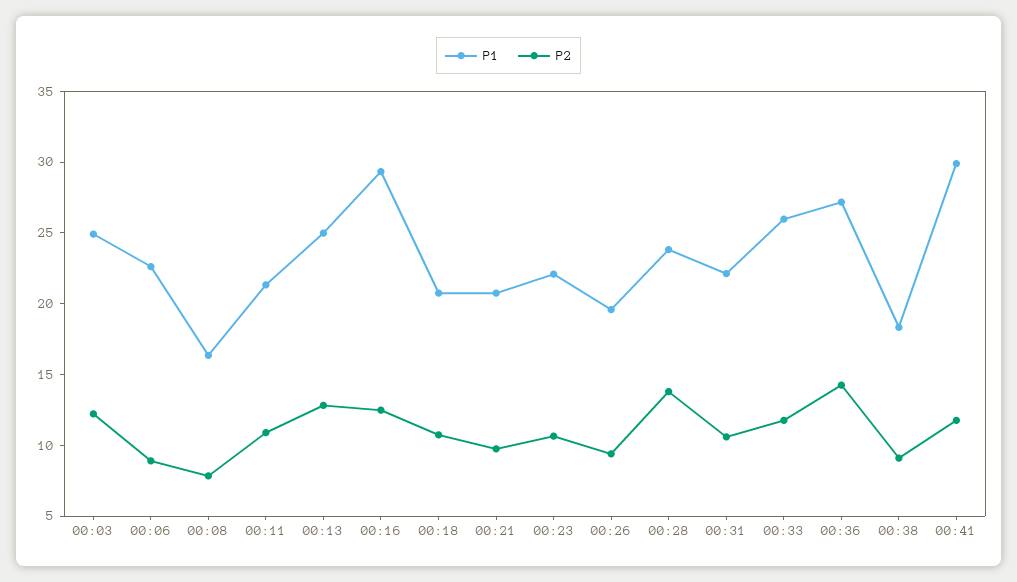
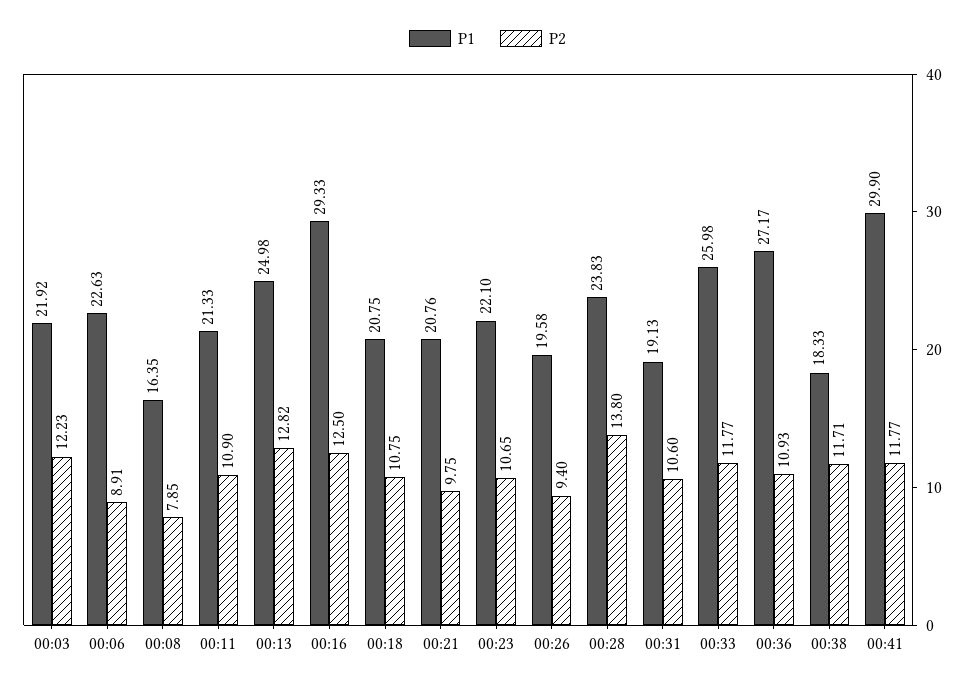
  {
    "P1": {
-     "00:03": 25,
+     "00:03": 21.92,
      "00:06": 22.63,
      "00:08": 16.35,
      "00:11": 21.33,
      "00:13": 24.98,
      "00:16": 29.33,
      "00:18": 20.75,
      "00:21": 20.76,
      "00:23": 22.1,
      "00:26": 19.58,
      "00:28": 23.83,
-     "00:31": 22,
+     "00:31": 19.13,
      "00:33": 25.98,
      "00:36": 27.17,
      "00:38": 18.33,
      "00:41": 29.9
    },
    "P2": {
      "00:03": 12.23,
      "00:06": 8.91,
      "00:08": 7.85,
      "00:11": 10.9,
      "00:13": 12.82,
      "00:16": 12.5,
      "00:18": 10.75,
      "00:21": 9.75,
      "00:23": 10.65,
      "00:26": 9.4,
      "00:28": 13.8,
      "00:31": 10.6,
      "00:33": 11.77,
-     "00:36": 14,
+     "00:36": 10.93,
-     "00:38": 9,
+     "00:38": 11.71,
      "00:41": 11.77
    }
  }

